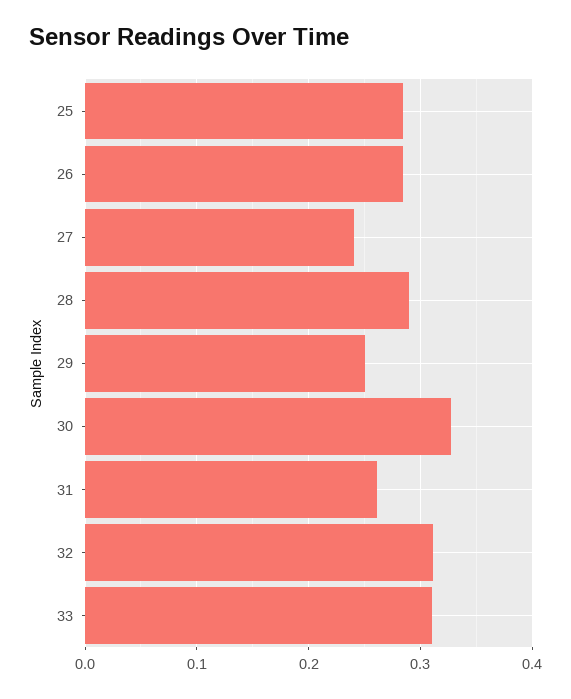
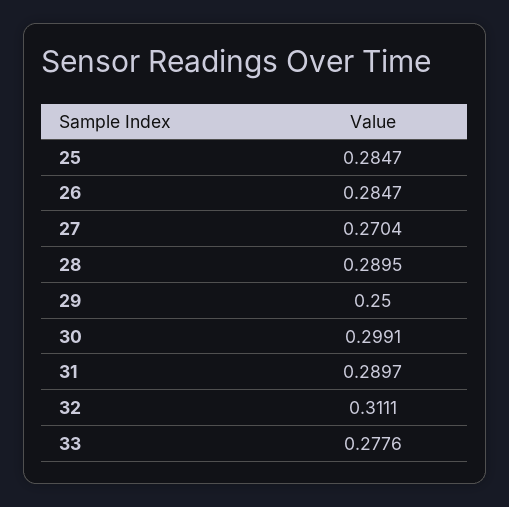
  {
    "25": 0.2847,
    "26": 0.2847,
-   "27": 0.24,
+   "27": 0.2704,
    "28": 0.2895,
    "29": 0.25,
-   "30": 0.33,
+   "30": 0.2991,
-   "31": 0.26,
+   "31": 0.2897,
    "32": 0.3111,
-   "33": 0.31
+   "33": 0.2776
  }

